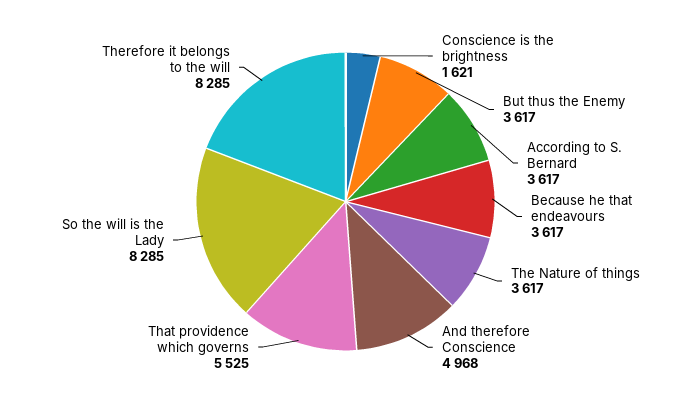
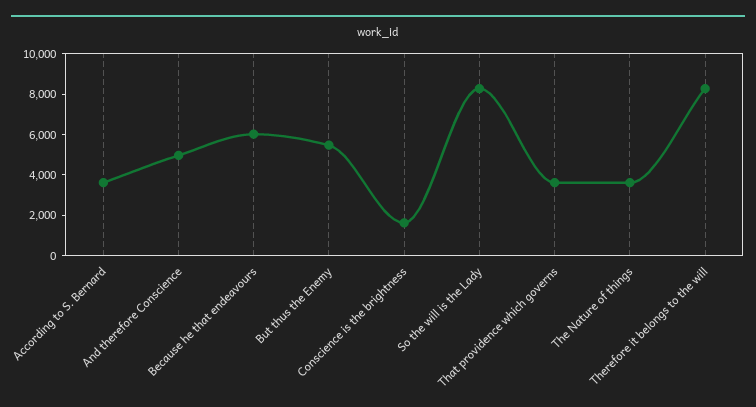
  {
    "Conscience is the brightness": 1621,
-   "But thus the Enemy": 3617,
+   "But thus the Enemy": 5500,
    "According to S. Bernard": 3617,
-   "Because he that endeavours": 3617,
+   "Because he that endeavours": 6000,
    "The Nature of things": 3617,
    "And therefore Conscience": 4968,
-   "That providence which governs": 5525,
+   "That providence which governs": 3500,
    "So the will is the Lady": 8285,
    "Therefore it belongs to the will": 8285
  }

